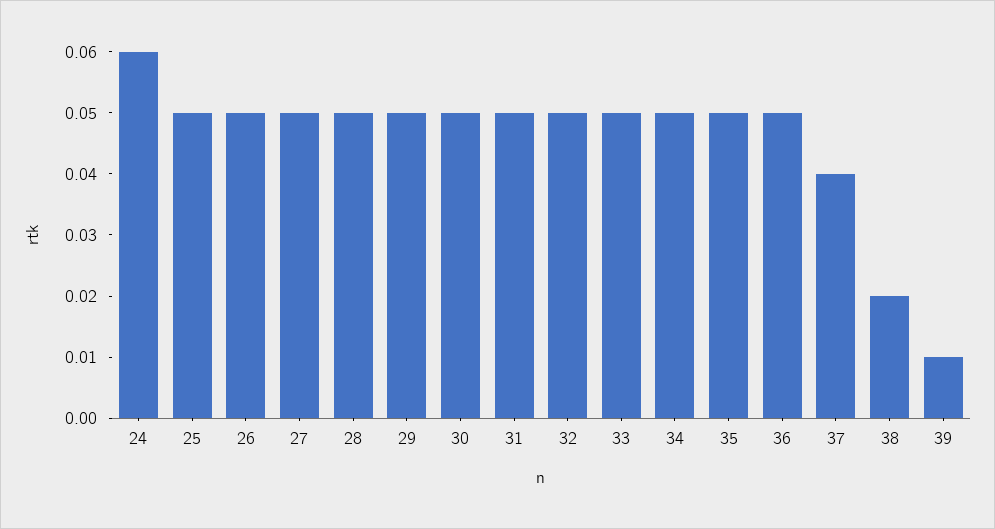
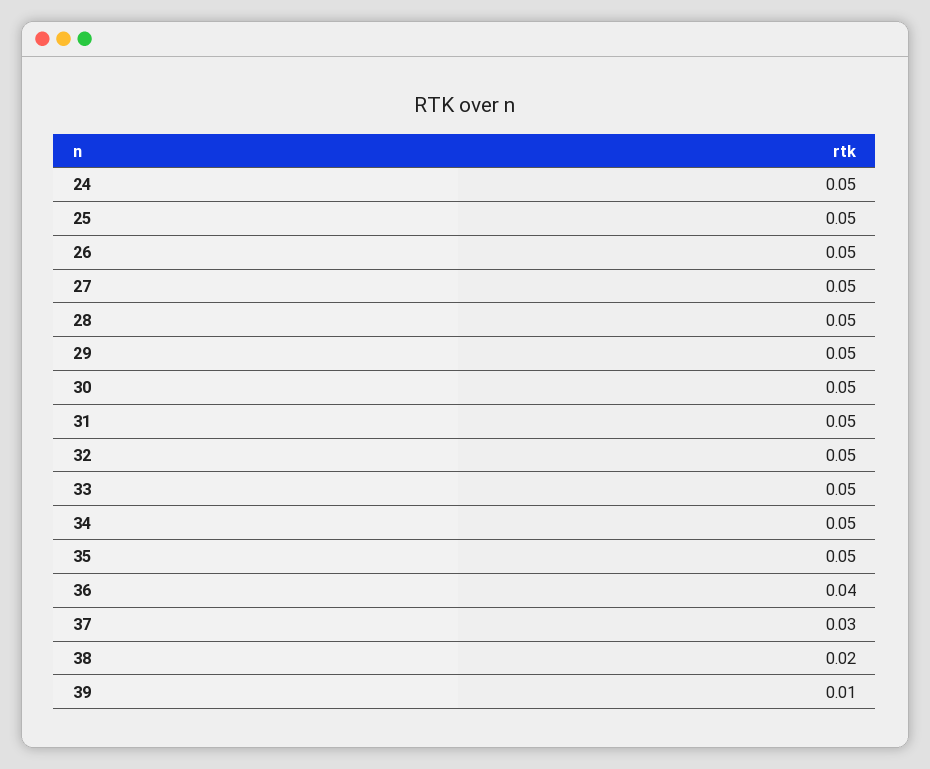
  {
-   "24": 0.06,
+   "24": 0.05,
    "25": 0.05,
    "26": 0.05,
    "27": 0.05,
    "28": 0.05,
    "29": 0.05,
    "30": 0.05,
    "31": 0.05,
    "32": 0.05,
    "33": 0.05,
    "34": 0.05,
    "35": 0.05,
-   "36": 0.05,
+   "36": 0.04,
-   "37": 0.04,
+   "37": 0.03,
    "38": 0.02,
    "39": 0.01
  }

